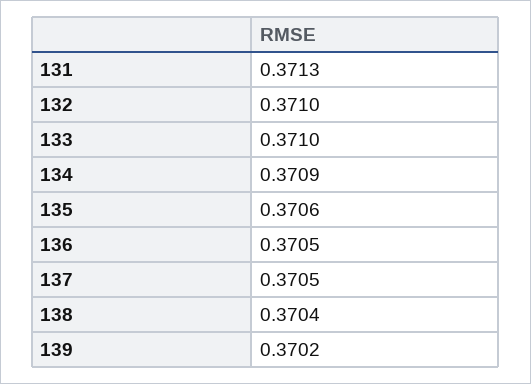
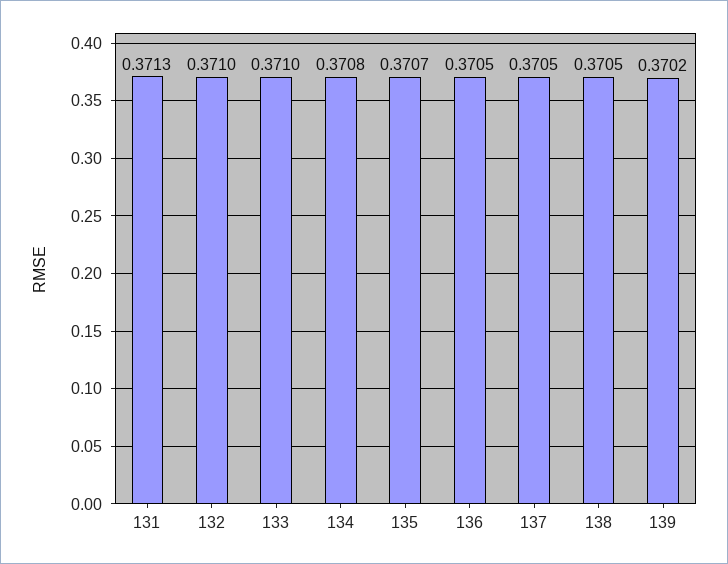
  {
    "131": 0.3713,
    "132": 0.371,
    "133": 0.371,
-   "134": 0.3709,
+   "134": 0.3708,
-   "135": 0.3706,
+   "135": 0.3707,
    "136": 0.3705,
    "137": 0.3705,
-   "138": 0.3704,
+   "138": 0.3705,
    "139": 0.3702
  }

